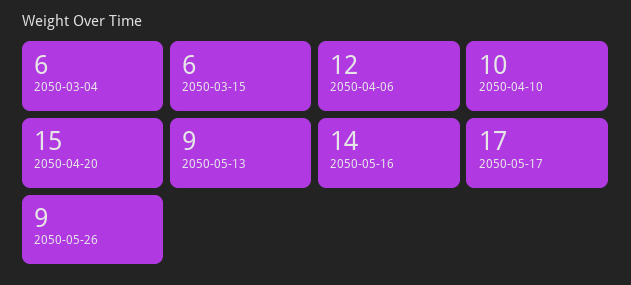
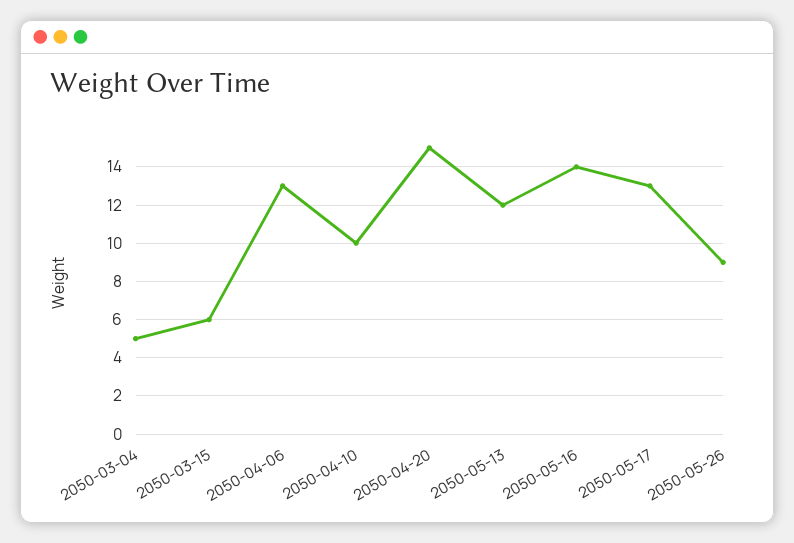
  {
-   "2050-03-04": 6,
+   "2050-03-04": 5,
    "2050-03-15": 6,
-   "2050-04-06": 12,
+   "2050-04-06": 13,
    "2050-04-10": 10,
    "2050-04-20": 15,
-   "2050-05-13": 9,
+   "2050-05-13": 12,
    "2050-05-16": 14,
-   "2050-05-17": 17,
+   "2050-05-17": 13,
    "2050-05-26": 9
  }

